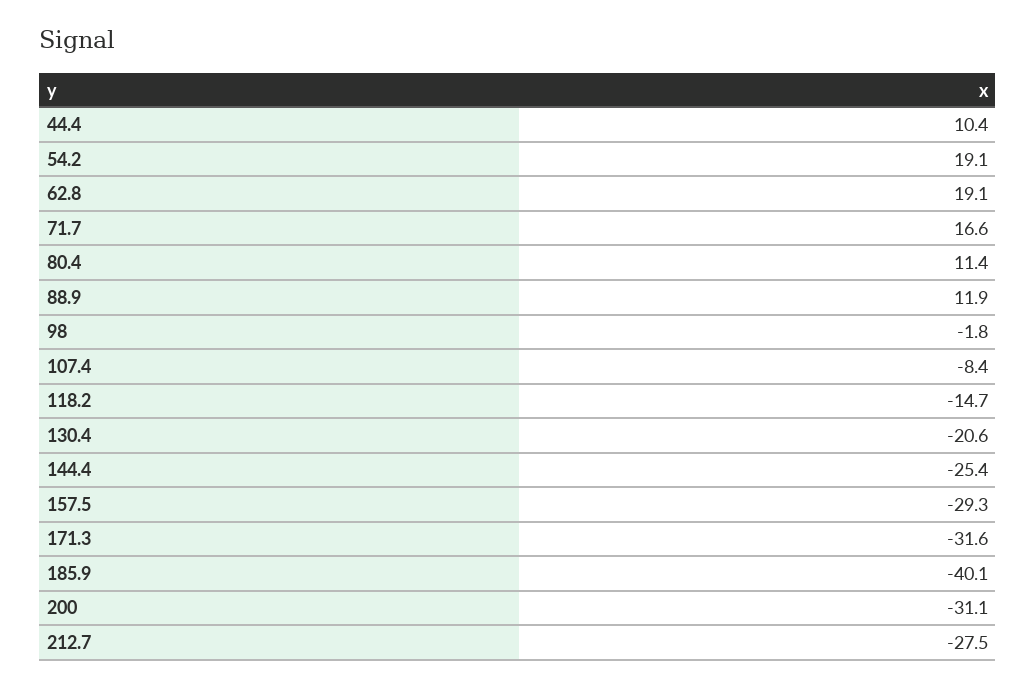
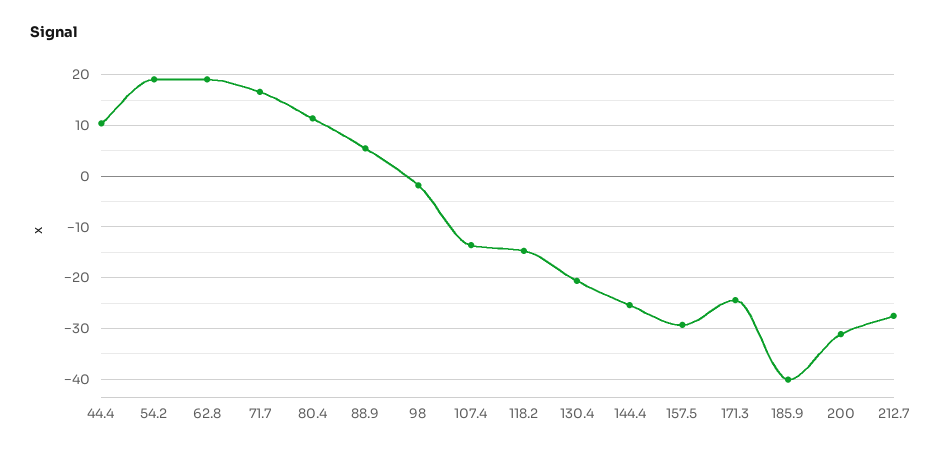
  {
    "44.4": 10.4,
    "54.2": 19.1,
    "62.8": 19.1,
    "71.7": 16.6,
    "80.4": 11.4,
-   "88.9": 11.9,
+   "88.9": 6,
    "98": -1.8,
-   "107.4": -8.4,
+   "107.4": -14,
    "118.2": -14.7,
    "130.4": -20.6,
    "144.4": -25.4,
    "157.5": -29.3,
-   "171.3": -31.6,
+   "171.3": -24,
    "185.9": -40.1,
    "200": -31.1,
    "212.7": -27.5
  }

